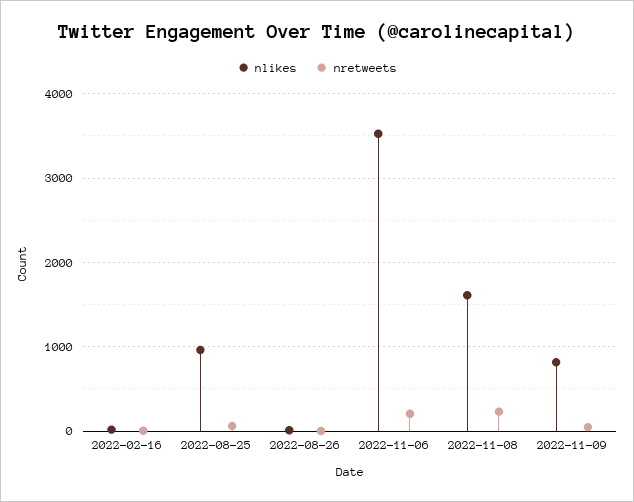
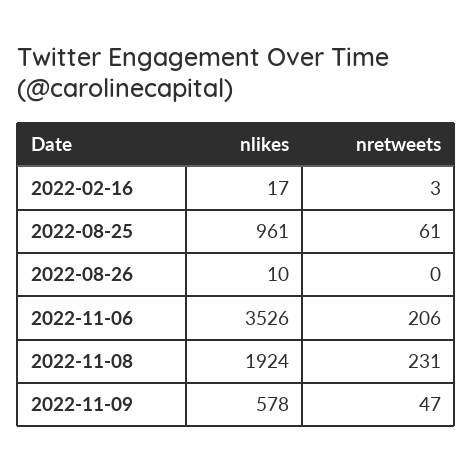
  {
    "nlikes": {
      "2022-02-16": 17,
      "2022-08-25": 961,
      "2022-08-26": 10,
      "2022-11-06": 3526,
-     "2022-11-08": 1600,
+     "2022-11-08": 1924,
-     "2022-11-09": 800
+     "2022-11-09": 578
    },
    "nretweets": {
      "2022-02-16": 3,
      "2022-08-25": 61,
      "2022-08-26": 0,
      "2022-11-06": 206,
      "2022-11-08": 231,
      "2022-11-09": 47
    }
  }

